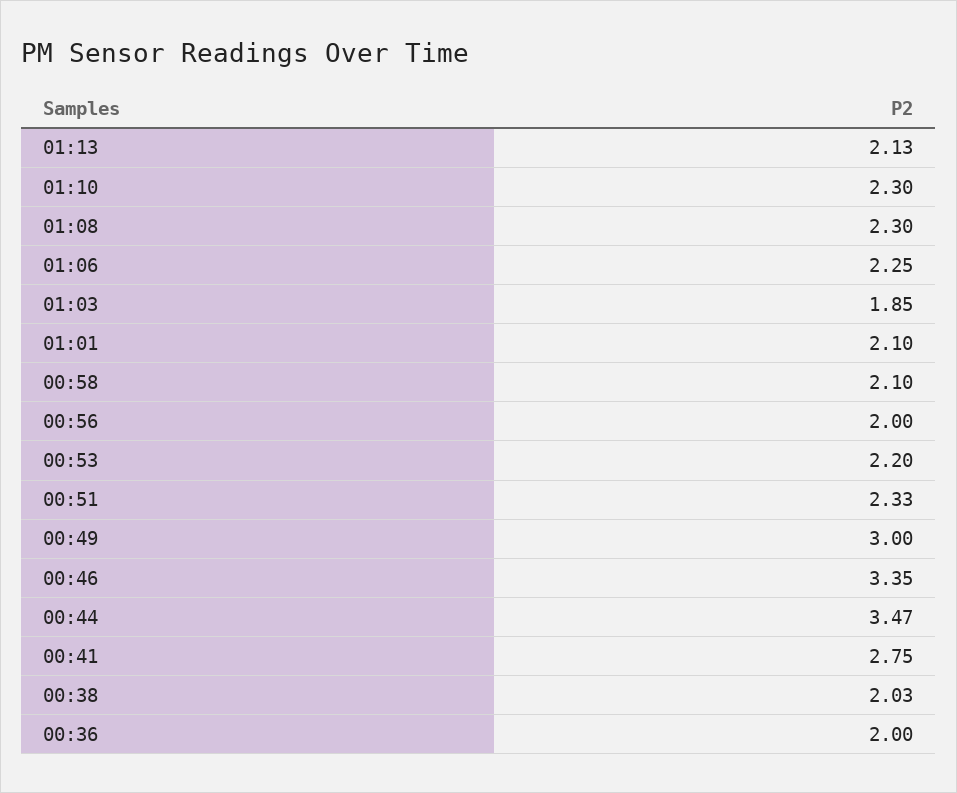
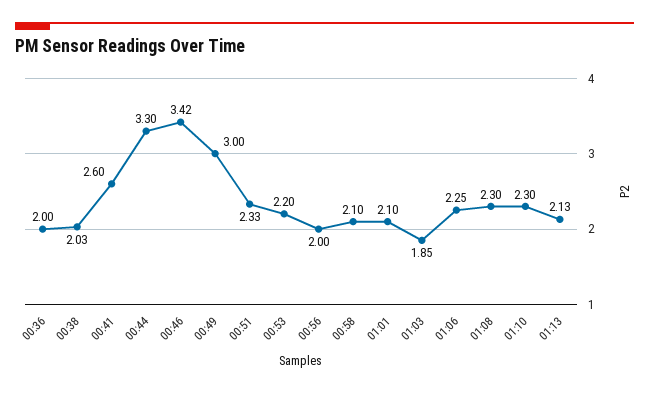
  {
    "01:13": 2.13,
    "01:10": 2.3,
    "01:08": 2.3,
    "01:06": 2.25,
    "01:03": 1.85,
    "01:01": 2.1,
    "00:58": 2.1,
    "00:56": 2,
    "00:53": 2.2,
    "00:51": 2.33,
    "00:49": 3,
-   "00:46": 3.35,
+   "00:46": 3.42,
-   "00:44": 3.47,
+   "00:44": 3.3,
-   "00:41": 2.75,
+   "00:41": 2.6,
    "00:38": 2.03,
    "00:36": 2
  }

